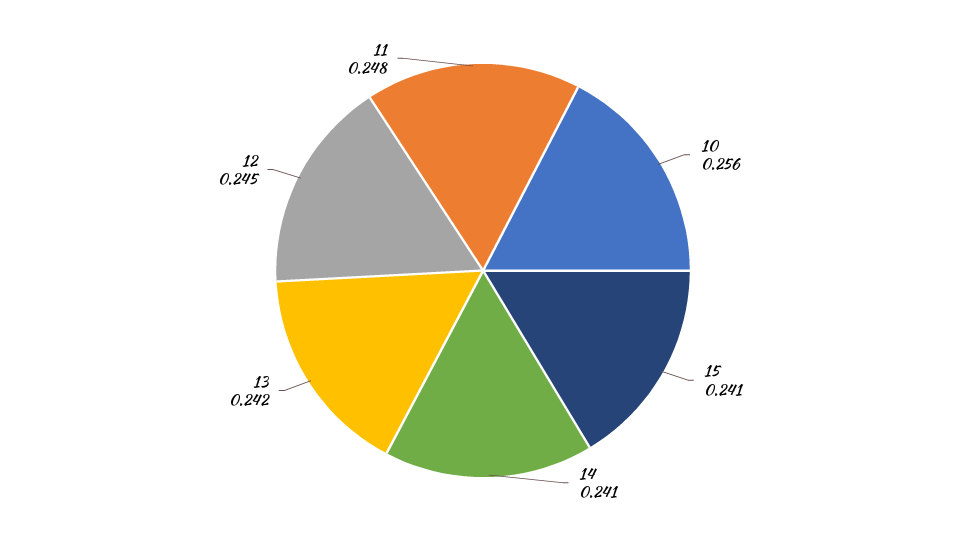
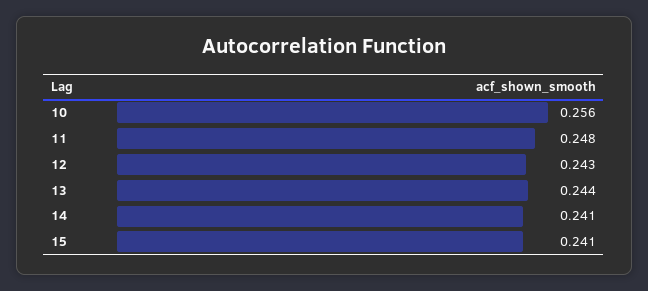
  {
    "10": 0.256,
    "15": 0.241,
    "14": 0.241,
-   "13": 0.242,
+   "13": 0.244,
-   "12": 0.245,
+   "12": 0.243,
    "11": 0.248
  }

